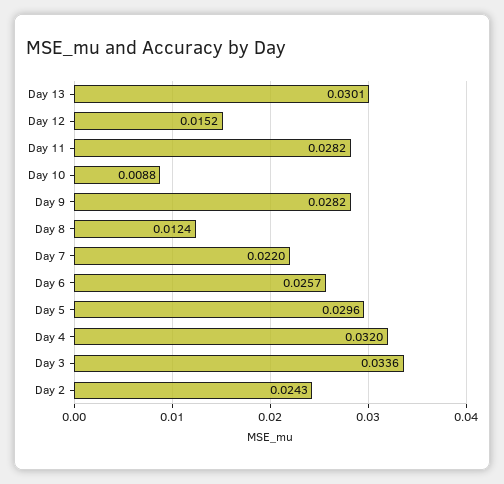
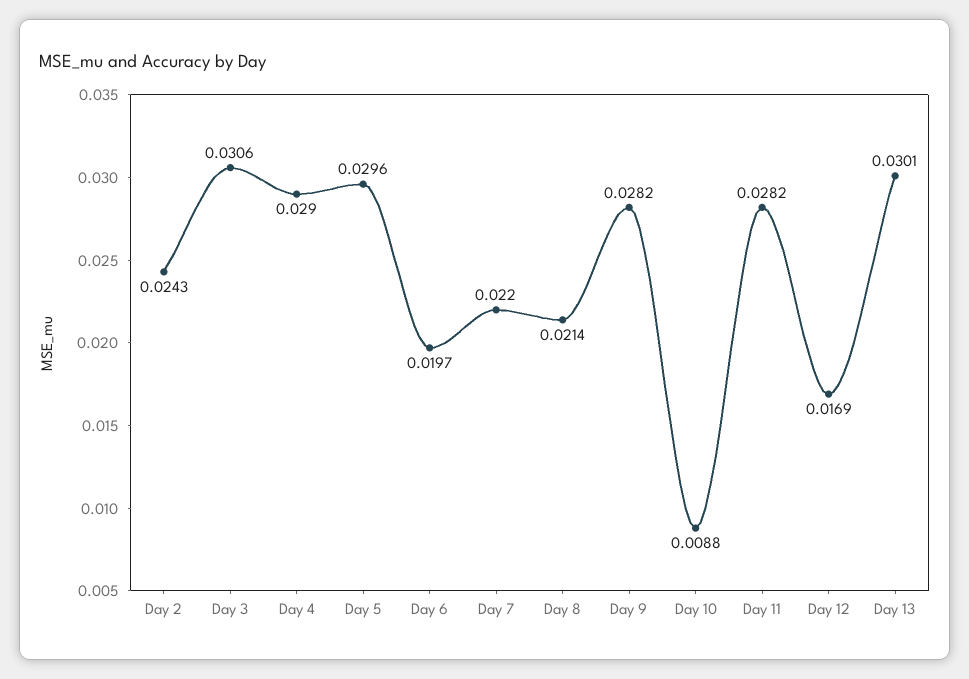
  {
    "Day 13": 0.0301,
-   "Day 12": 0.0152,
+   "Day 12": 0.0169,
    "Day 11": 0.0282,
    "Day 10": 0.0088,
    "Day 9": 0.0282,
-   "Day 8": 0.0124,
+   "Day 8": 0.0214,
    "Day 7": 0.022,
-   "Day 6": 0.0257,
+   "Day 6": 0.0197,
    "Day 5": 0.0296,
-   "Day 4": 0.032,
+   "Day 4": 0.029,
-   "Day 3": 0.0336,
+   "Day 3": 0.0306,
    "Day 2": 0.0243
  }

